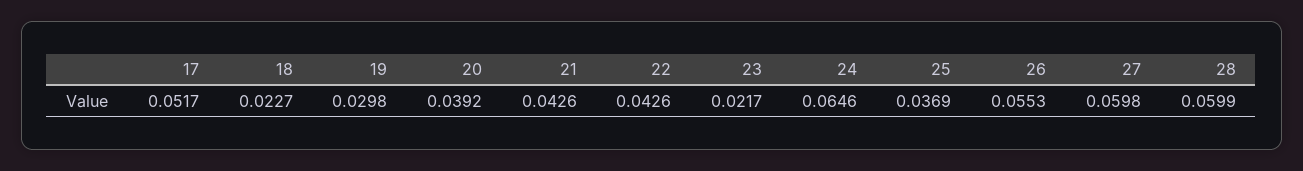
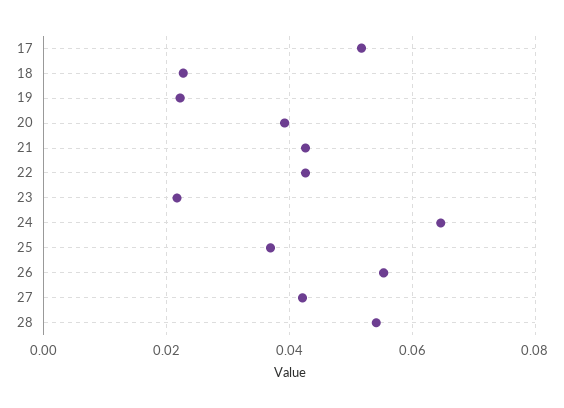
  {
    "17": 0.0517,
    "18": 0.0227,
-   "19": 0.0298,
+   "19": 0.022,
    "20": 0.0392,
    "21": 0.0426,
    "22": 0.0426,
    "23": 0.0217,
    "24": 0.0646,
    "25": 0.0369,
    "26": 0.0553,
-   "27": 0.0598,
+   "27": 0.042,
-   "28": 0.0599
+   "28": 0.054
  }

